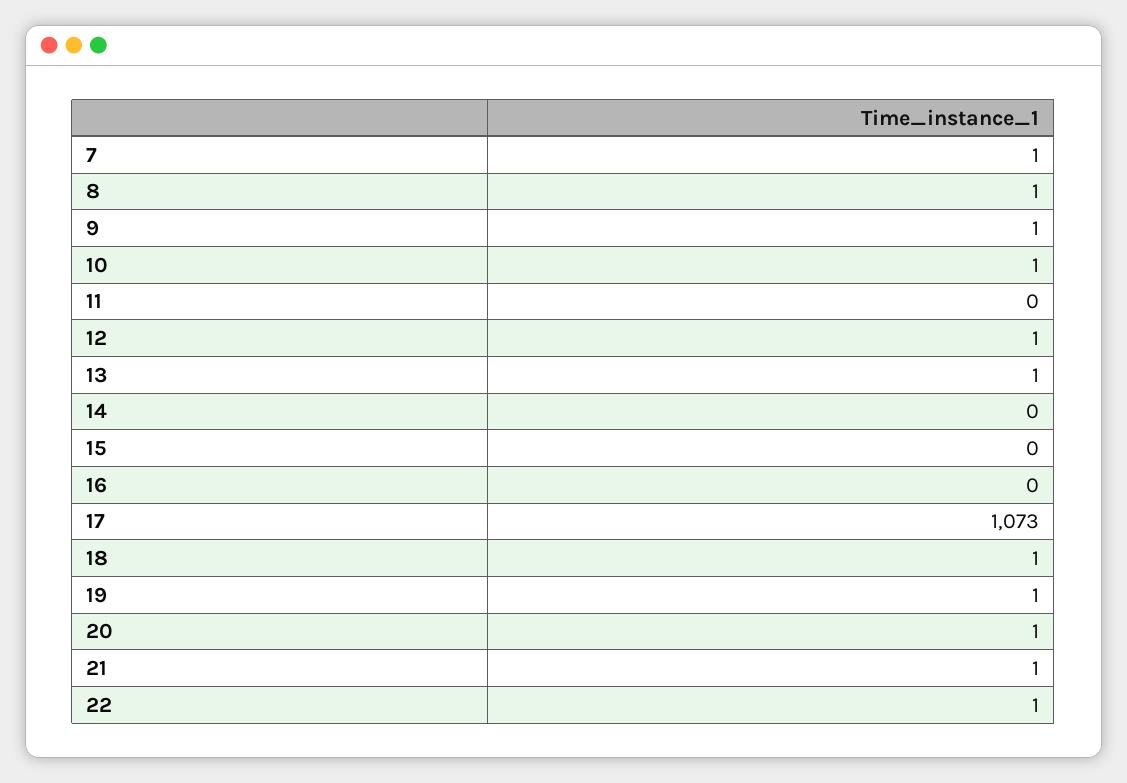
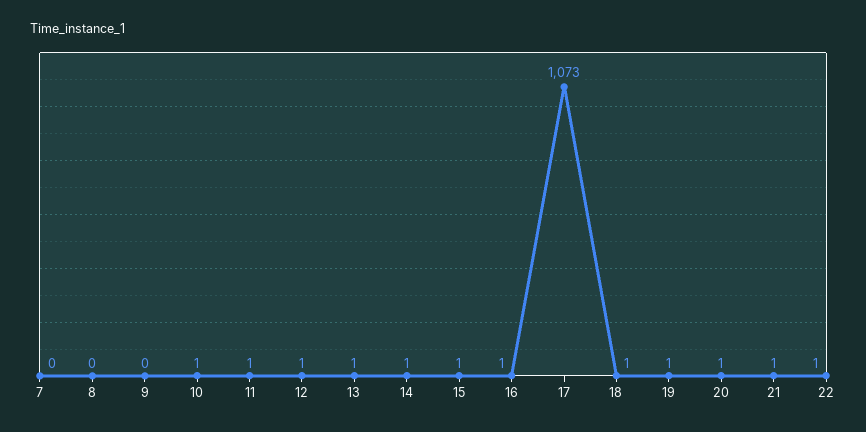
  {
-   "7": 1,
+   "7": 0,
-   "8": 1,
+   "8": 0,
-   "9": 1,
+   "9": 0,
    "10": 1,
-   "11": 0,
+   "11": 1,
    "12": 1,
    "13": 1,
-   "14": 0,
+   "14": 1,
-   "15": 0,
+   "15": 1,
-   "16": 0,
+   "16": 1,
    "17": 1073,
    "18": 1,
    "19": 1,
    "20": 1,
    "21": 1,
    "22": 1
  }

